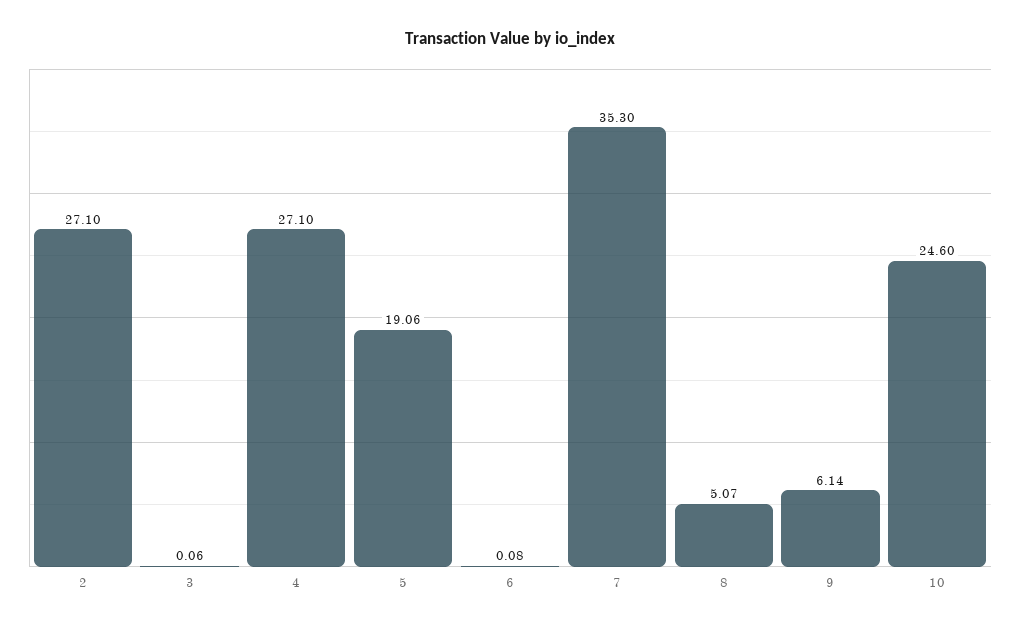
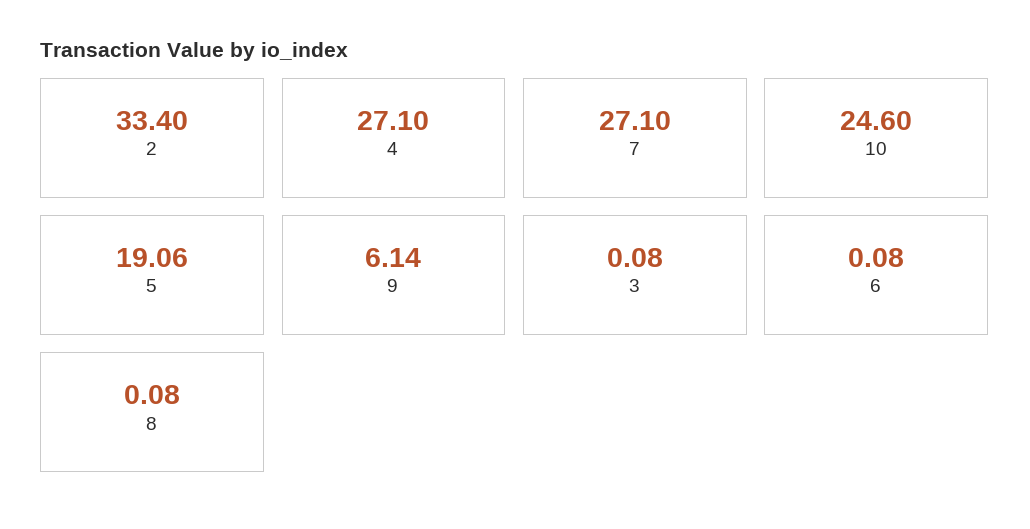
  {
-   "2": 27.1,
+   "2": 33.4,
-   "3": 0.06,
+   "3": 0.08,
    "4": 27.1,
    "5": 19.06,
    "6": 0.08,
-   "7": 35.3,
+   "7": 27.1,
-   "8": 5.07,
+   "8": 0.08,
    "9": 6.14,
    "10": 24.6
  }

